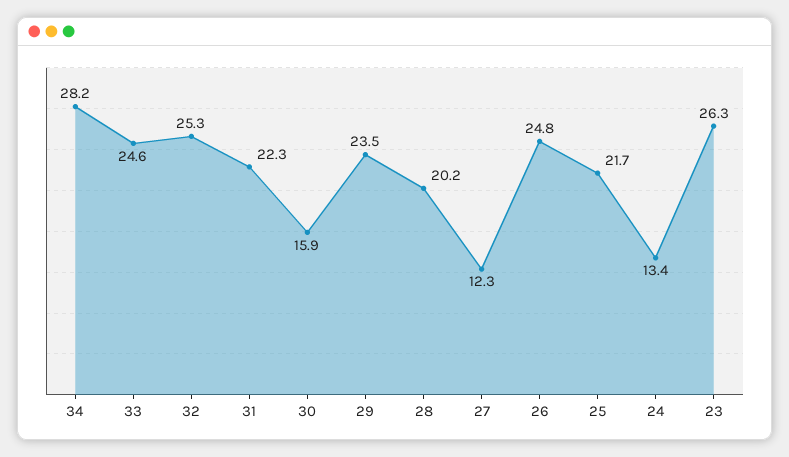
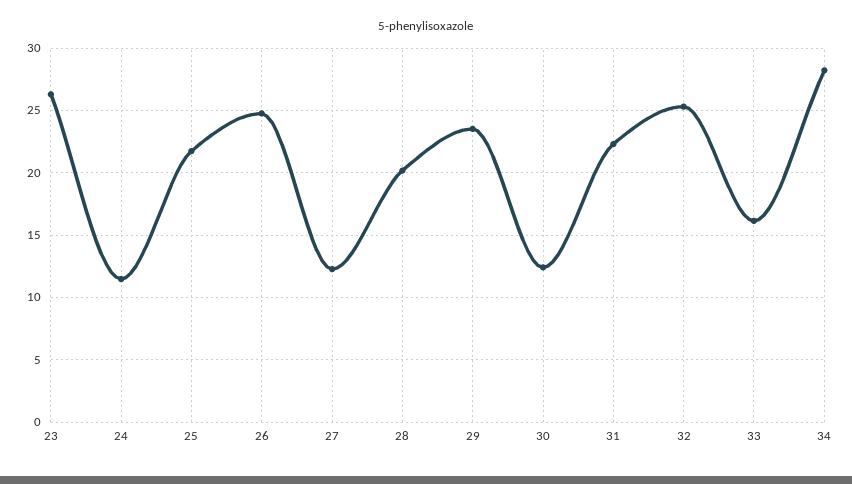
  {
    "34": 28.2,
-   "33": 24.6,
+   "33": 16,
    "32": 25.3,
    "31": 22.3,
-   "30": 15.9,
+   "30": 12.5,
    "29": 23.5,
    "28": 20.2,
    "27": 12.3,
    "26": 24.8,
    "25": 21.7,
-   "24": 13.4,
+   "24": 11.5,
    "23": 26.3
  }

